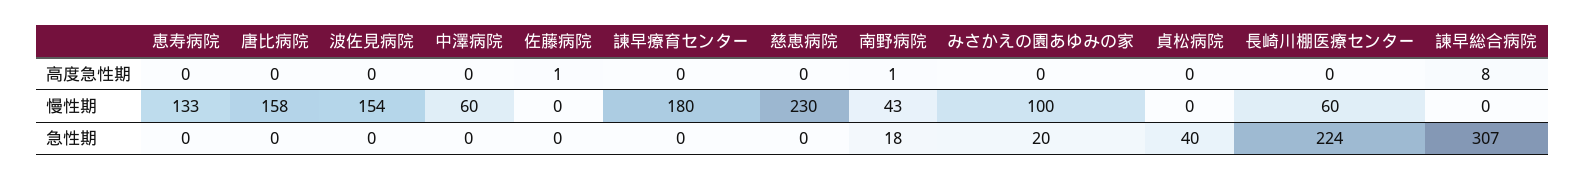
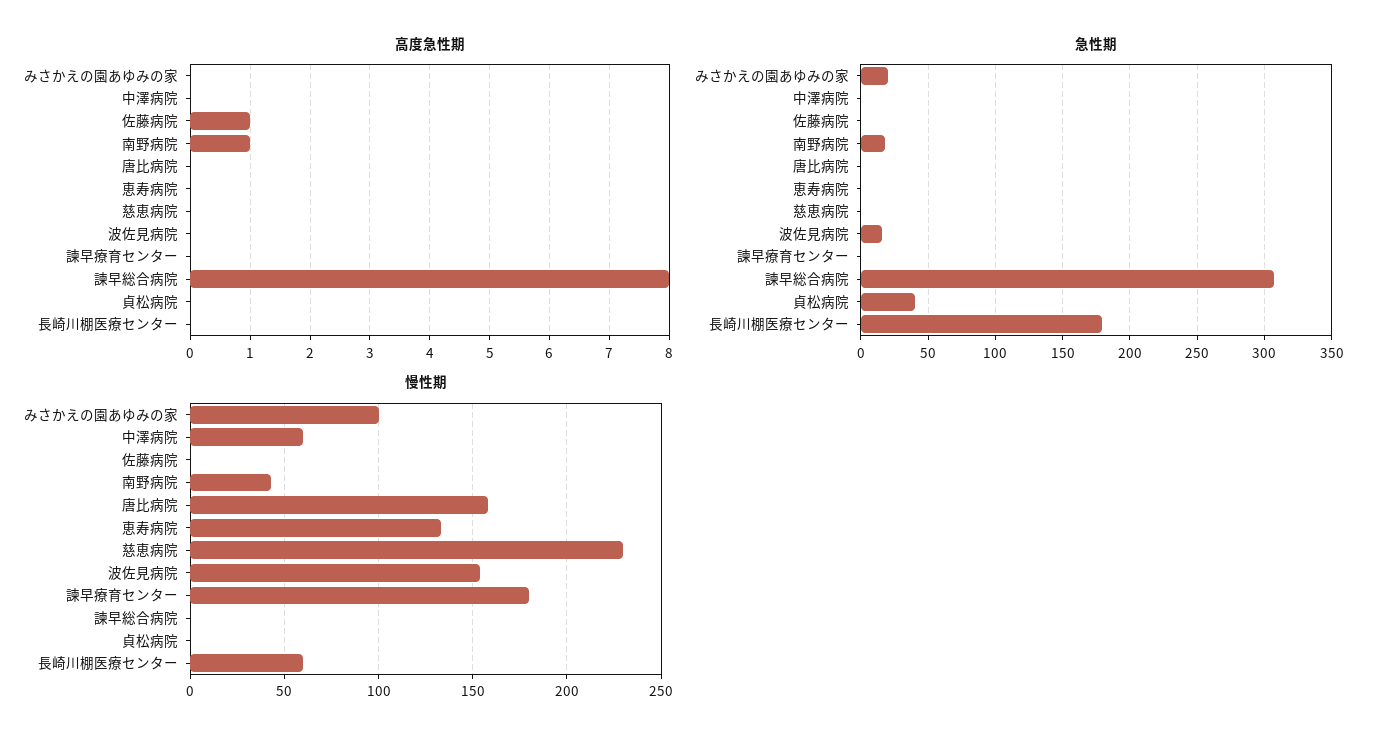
  {
    "高度急性期": {
      "恵寿病院": 0,
      "唐比病院": 0,
      "波佐見病院": 0,
      "中澤病院": 0,
      "佐藤病院": 1,
      "諫早療育センター": 0,
      "慈恵病院": 0,
      "南野病院": 1,
      "みさかえの園あゆみの家": 0,
      "貞松病院": 0,
      "長崎川棚医療センター": 0,
      "諫早総合病院": 8
    },
    "慢性期": {
      "恵寿病院": 133,
      "唐比病院": 158,
      "波佐見病院": 154,
      "中澤病院": 60,
      "佐藤病院": 0,
      "諫早療育センター": 180,
      "慈恵病院": 230,
      "南野病院": 43,
      "みさかえの園あゆみの家": 100,
      "貞松病院": 0,
      "長崎川棚医療センター": 60,
      "諫早総合病院": 0
    },
    "急性期": {
      "恵寿病院": 0,
      "唐比病院": 0,
-     "波佐見病院": 0,
+     "波佐見病院": 15,
      "中澤病院": 0,
      "佐藤病院": 0,
      "諫早療育センター": 0,
      "慈恵病院": 0,
      "南野病院": 18,
      "みさかえの園あゆみの家": 20,
      "貞松病院": 40,
-     "長崎川棚医療センター": 224,
+     "長崎川棚医療センター": 180,
      "諫早総合病院": 307
    }
  }

